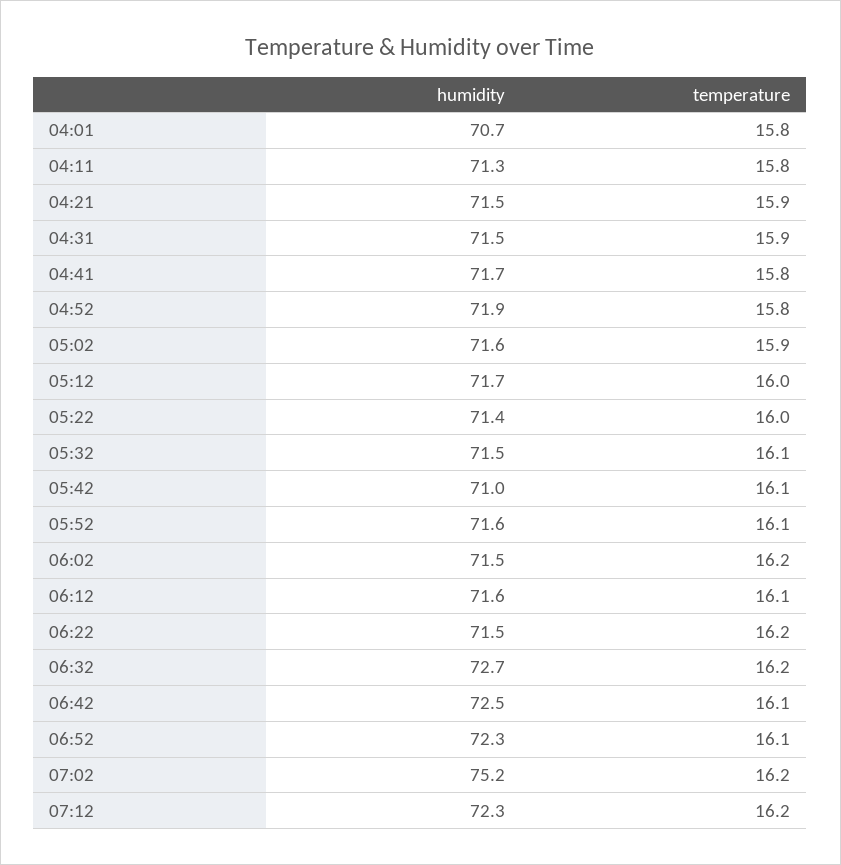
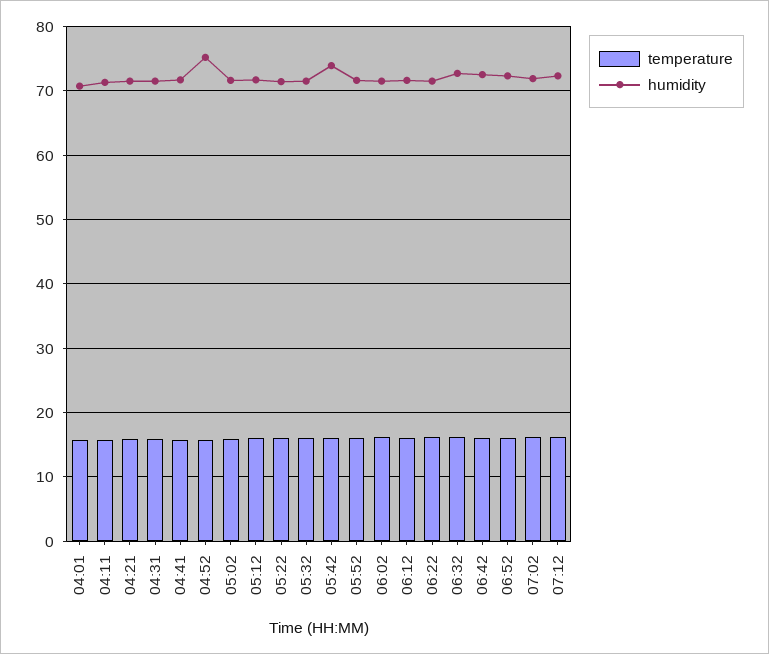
  {
    "humidity": {
      "04:01": 70.7,
      "04:11": 71.3,
      "04:21": 71.5,
      "04:31": 71.5,
      "04:41": 71.7,
-     "04:52": 71.9,
+     "04:52": 75,
      "05:02": 71.6,
      "05:12": 71.7,
      "05:22": 71.4,
      "05:32": 71.5,
-     "05:42": 71,
+     "05:42": 74,
      "05:52": 71.6,
      "06:02": 71.5,
      "06:12": 71.6,
      "06:22": 71.5,
      "06:32": 72.7,
      "06:42": 72.5,
      "06:52": 72.3,
-     "07:02": 75.2,
+     "07:02": 72,
      "07:12": 72.3
    },
    "temperature": {
      "04:01": 15.8,
      "04:11": 15.8,
      "04:21": 15.9,
      "04:31": 15.9,
      "04:41": 15.8,
      "04:52": 15.8,
      "05:02": 15.9,
      "05:12": 16,
      "05:22": 16,
      "05:32": 16.1,
      "05:42": 16.1,
      "05:52": 16.1,
      "06:02": 16.2,
      "06:12": 16.1,
      "06:22": 16.2,
      "06:32": 16.2,
      "06:42": 16.1,
      "06:52": 16.1,
      "07:02": 16.2,
      "07:12": 16.2
    }
  }

